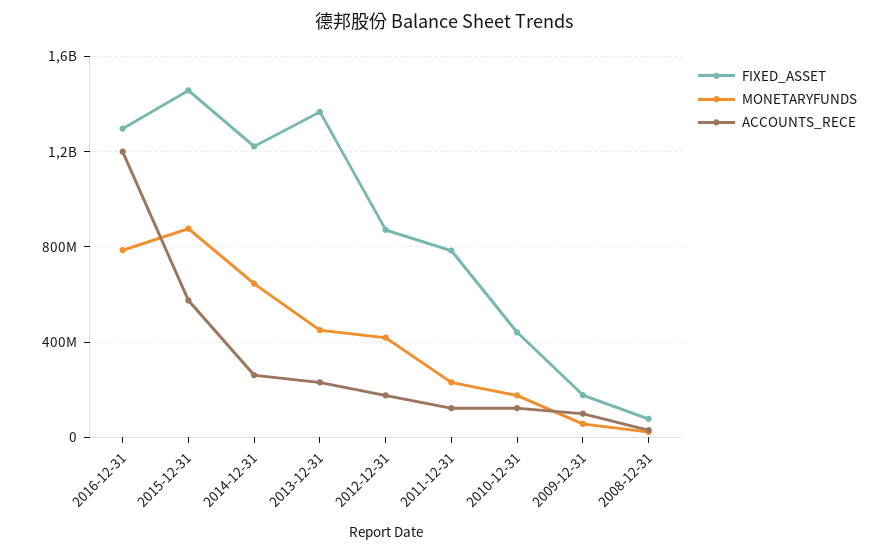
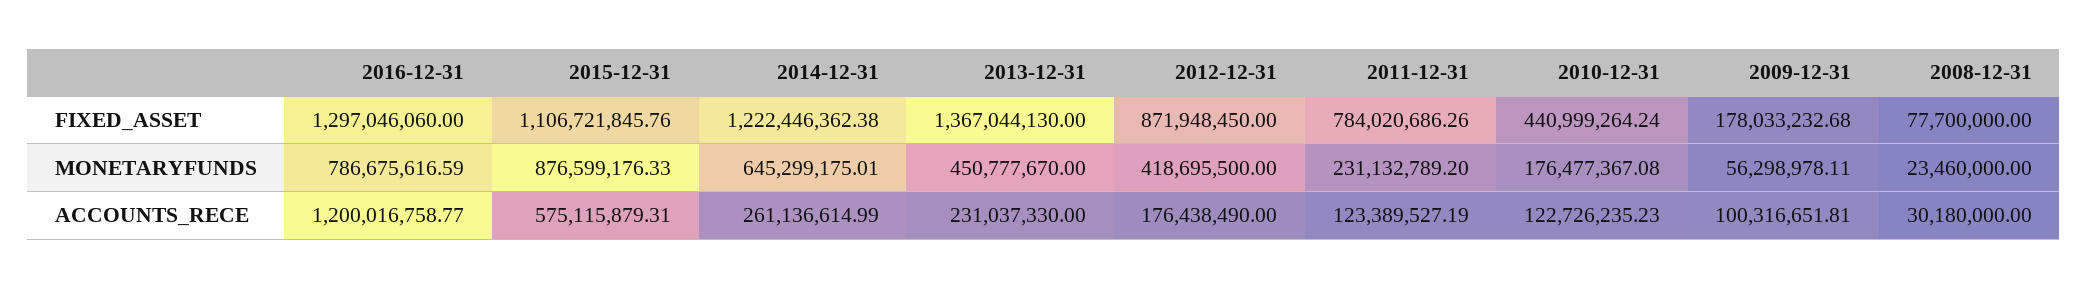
  {
    "FIXED_ASSET": {
      "2016-12-31": 1297046060,
-     "2015-12-31": 1450000000,
+     "2015-12-31": 1106721845.76,
      "2014-12-31": 1222446362.38,
      "2013-12-31": 1367044130,
      "2012-12-31": 871948450,
      "2011-12-31": 784020686.26,
      "2010-12-31": 440999264.24,
      "2009-12-31": 178033232.68,
      "2008-12-31": 77700000
    },
    "MONETARYFUNDS": {
      "2016-12-31": 786675616.59,
      "2015-12-31": 876599176.33,
      "2014-12-31": 645299175.01,
      "2013-12-31": 450777670,
      "2012-12-31": 418695500,
      "2011-12-31": 231132789.2,
      "2010-12-31": 176477367.08,
      "2009-12-31": 56298978.11,
      "2008-12-31": 23460000
    },
    "ACCOUNTS_RECE": {
      "2016-12-31": 1200016758.77,
      "2015-12-31": 575115879.31,
      "2014-12-31": 261136614.99,
      "2013-12-31": 231037330,
      "2012-12-31": 176438490,
      "2011-12-31": 123389527.19,
      "2010-12-31": 122726235.23,
      "2009-12-31": 100316651.81,
      "2008-12-31": 30180000
    }
  }

